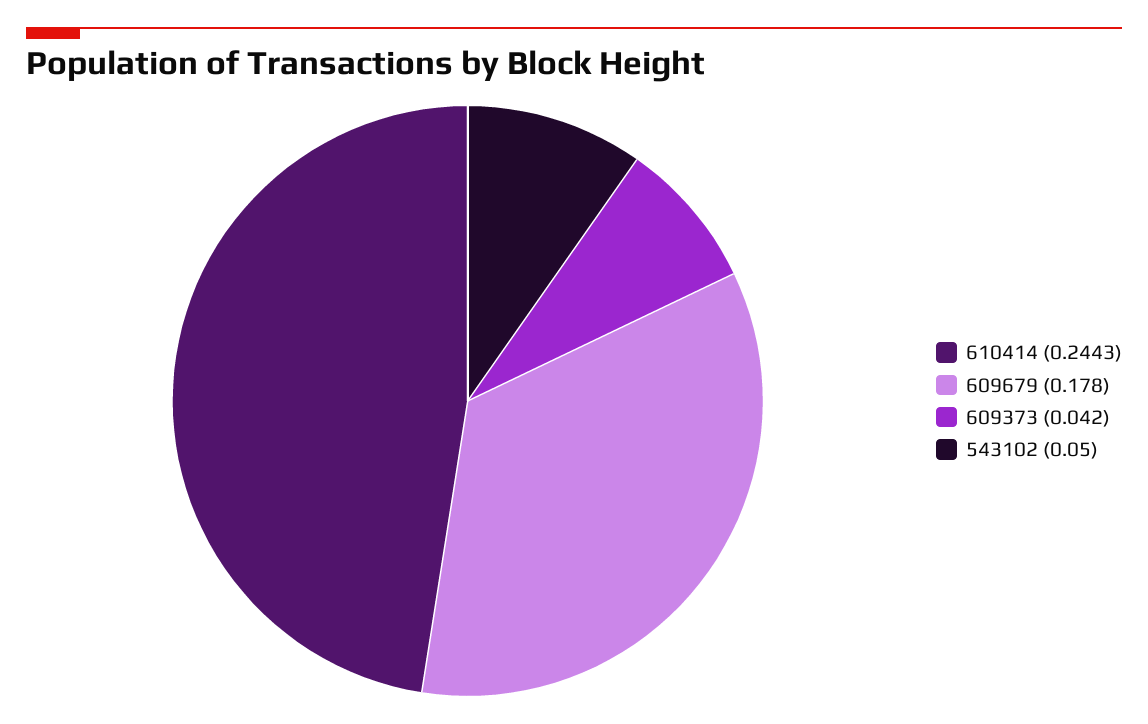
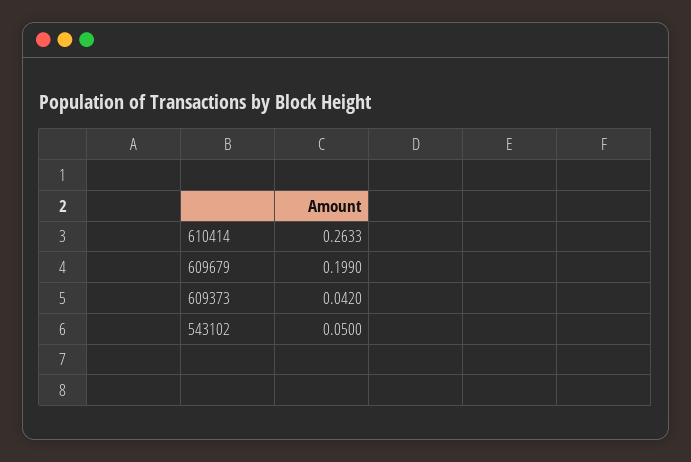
  {
-   "610414": 0.2443,
+   "610414": 0.2633,
-   "609679": 0.178,
+   "609679": 0.199,
    "609373": 0.042,
    "543102": 0.05
  }

